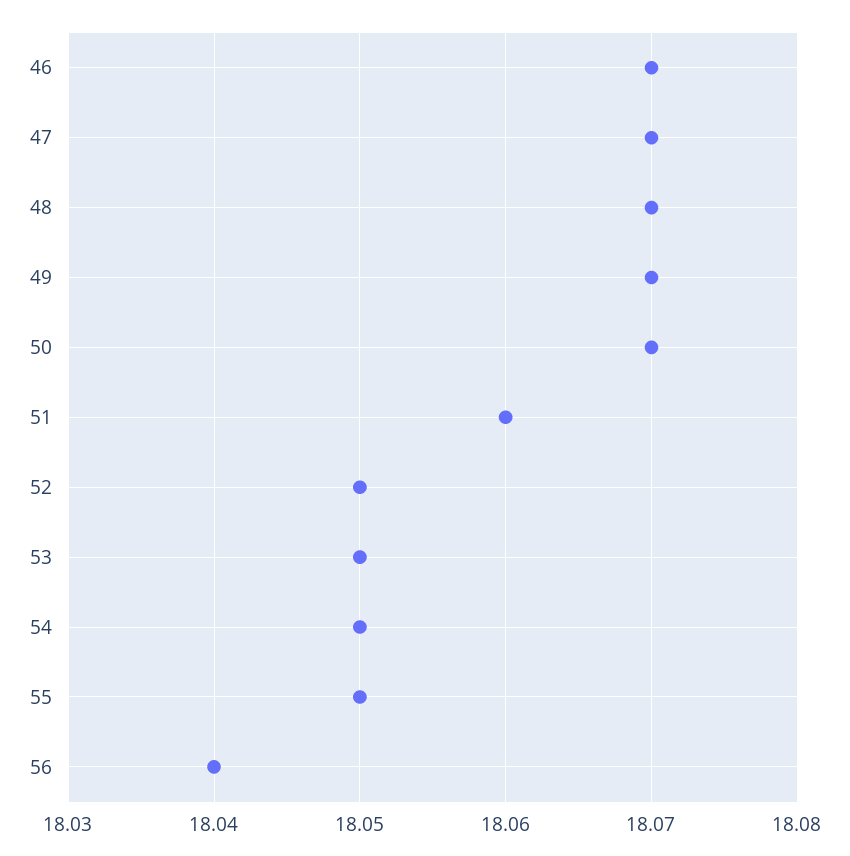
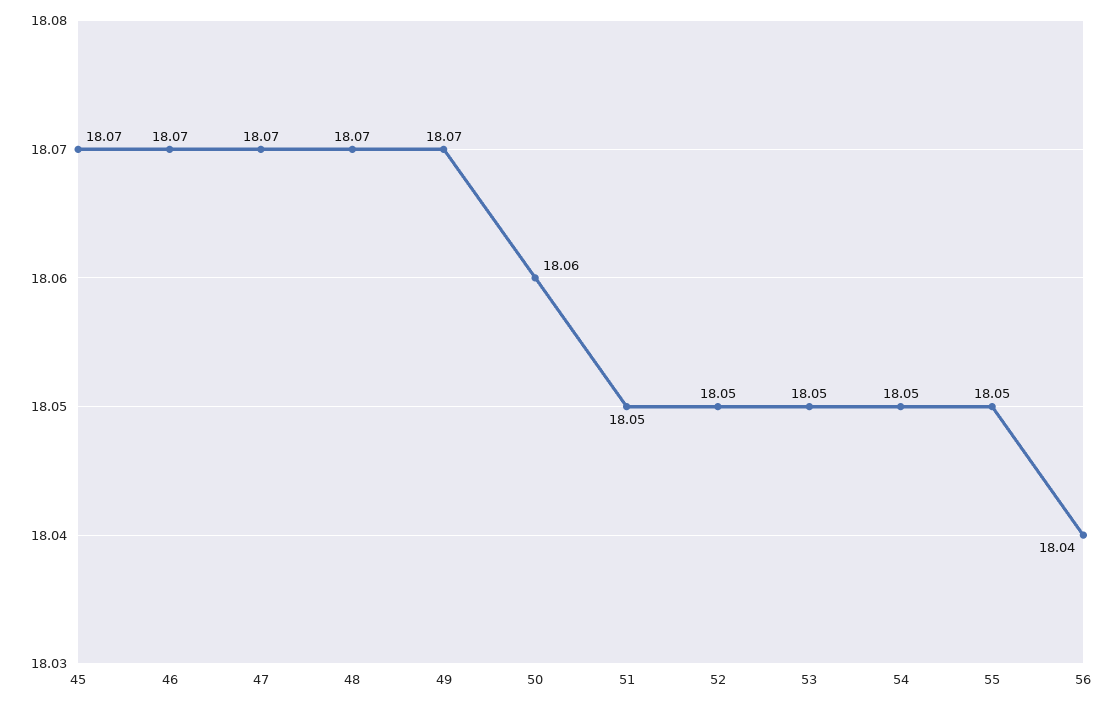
  {
    "46": 18.07,
    "47": 18.07,
    "48": 18.07,
    "49": 18.07,
-   "50": 18.07,
+   "50": 18.06,
-   "51": 18.06,
+   "51": 18.05,
    "52": 18.05,
    "53": 18.05,
    "54": 18.05,
    "55": 18.05,
-   "56": 18.04
+   "56": 18.04,
+   "45": 18.07
  }

